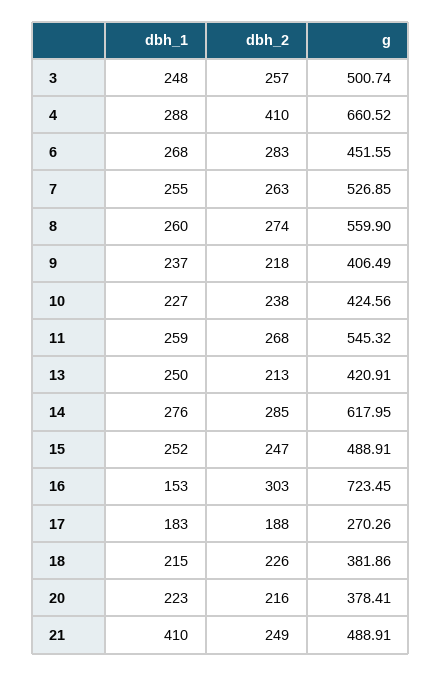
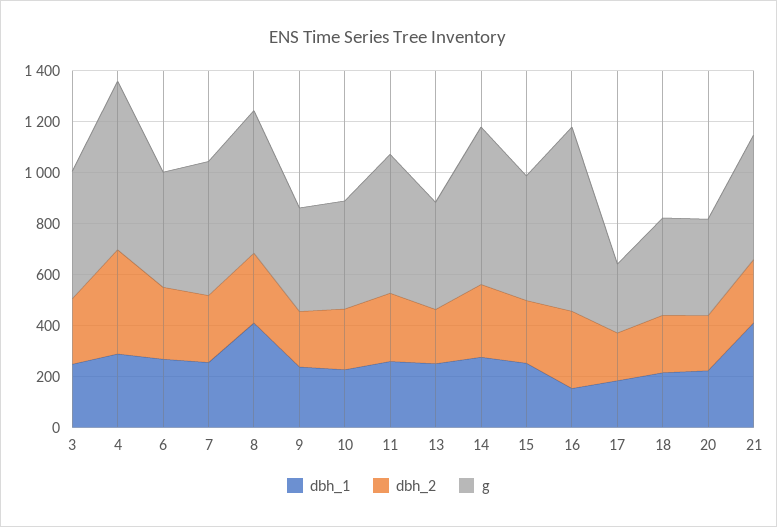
  {
    "dbh_1": {
      "3": 248,
      "4": 288,
      "6": 268,
      "7": 255,
-     "8": 260,
+     "8": 400,
      "9": 237,
      "10": 227,
      "11": 259,
      "13": 250,
      "14": 276,
      "15": 252,
      "16": 153,
      "17": 183,
      "18": 215,
      "20": 223,
      "21": 410
    },
    "dbh_2": {
      "3": 257,
      "4": 410,
      "6": 283,
      "7": 263,
      "8": 274,
      "9": 218,
      "10": 238,
      "11": 268,
      "13": 213,
      "14": 285,
      "15": 247,
      "16": 303,
      "17": 188,
      "18": 226,
      "20": 216,
      "21": 249
    },
    "g": {
      "3": 500.74,
      "4": 660.52,
      "6": 451.55,
      "7": 526.85,
      "8": 559.9,
      "9": 406.49,
      "10": 424.56,
      "11": 545.32,
      "13": 420.91,
      "14": 617.95,
      "15": 488.91,
      "16": 723.45,
      "17": 270.26,
      "18": 381.86,
      "20": 378.41,
      "21": 488.91
    }
  }

